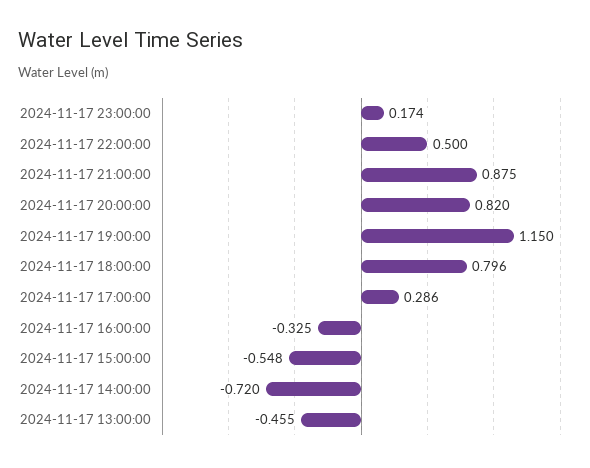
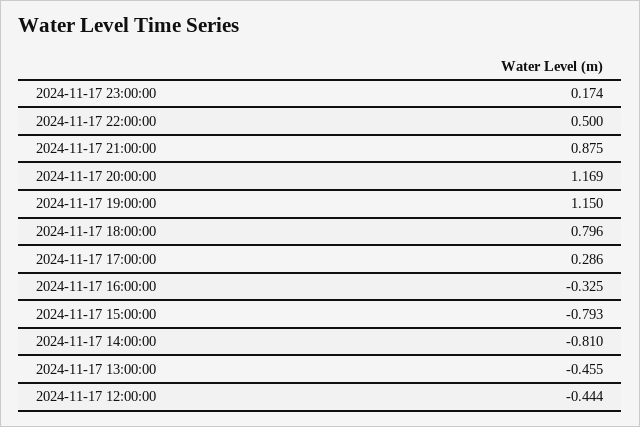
  {
    "2024-11-17 23:00:00": 0.174,
    "2024-11-17 22:00:00": 0.5,
    "2024-11-17 21:00:00": 0.875,
-   "2024-11-17 20:00:00": 0.82,
+   "2024-11-17 20:00:00": 1.169,
    "2024-11-17 19:00:00": 1.15,
    "2024-11-17 18:00:00": 0.796,
    "2024-11-17 17:00:00": 0.286,
    "2024-11-17 16:00:00": -0.325,
-   "2024-11-17 15:00:00": -0.548,
+   "2024-11-17 15:00:00": -0.793,
-   "2024-11-17 14:00:00": -0.72,
+   "2024-11-17 14:00:00": -0.81,
-   "2024-11-17 13:00:00": -0.455
+   "2024-11-17 13:00:00": -0.455,
+   "2024-11-17 12:00:00": -0.444
  }

